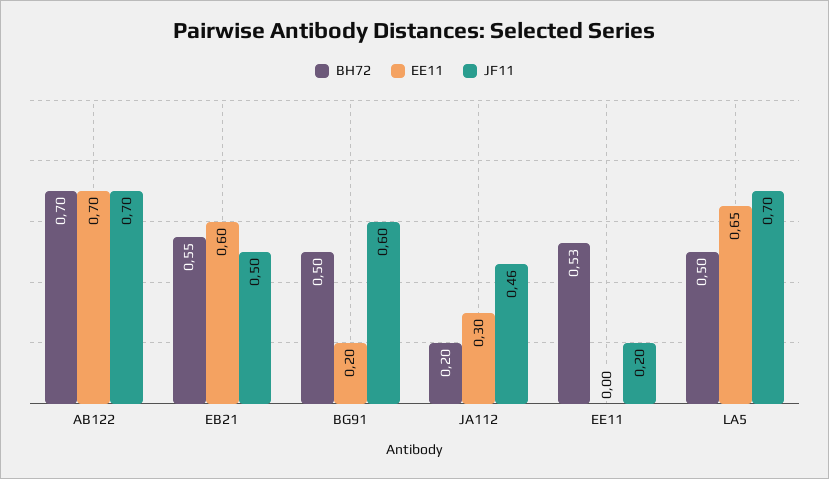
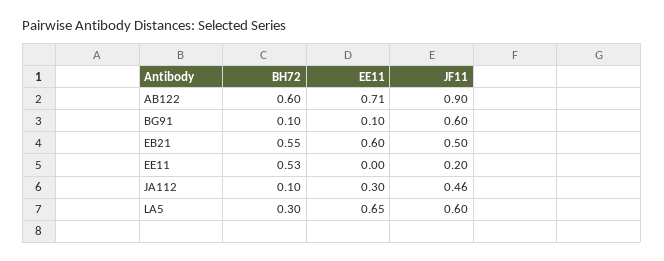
  {
    "BH72": {
-     "AB122": 0.7,
+     "AB122": 0.6,
      "EB21": 0.55,
-     "BG91": 0.5,
+     "BG91": 0.1,
-     "JA112": 0.2,
+     "JA112": 0.1,
      "EE11": 0.53,
-     "LA5": 0.5
+     "LA5": 0.3
    },
    "EE11": {
-     "AB122": 0.7,
+     "AB122": 0.71,
      "EB21": 0.6,
-     "BG91": 0.2,
+     "BG91": 0.1,
      "JA112": 0.3,
      "EE11": 0,
      "LA5": 0.65
    },
    "JF11": {
-     "AB122": 0.7,
+     "AB122": 0.9,
      "EB21": 0.5,
      "BG91": 0.6,
      "JA112": 0.46,
      "EE11": 0.2,
-     "LA5": 0.7
+     "LA5": 0.6
    }
  }

